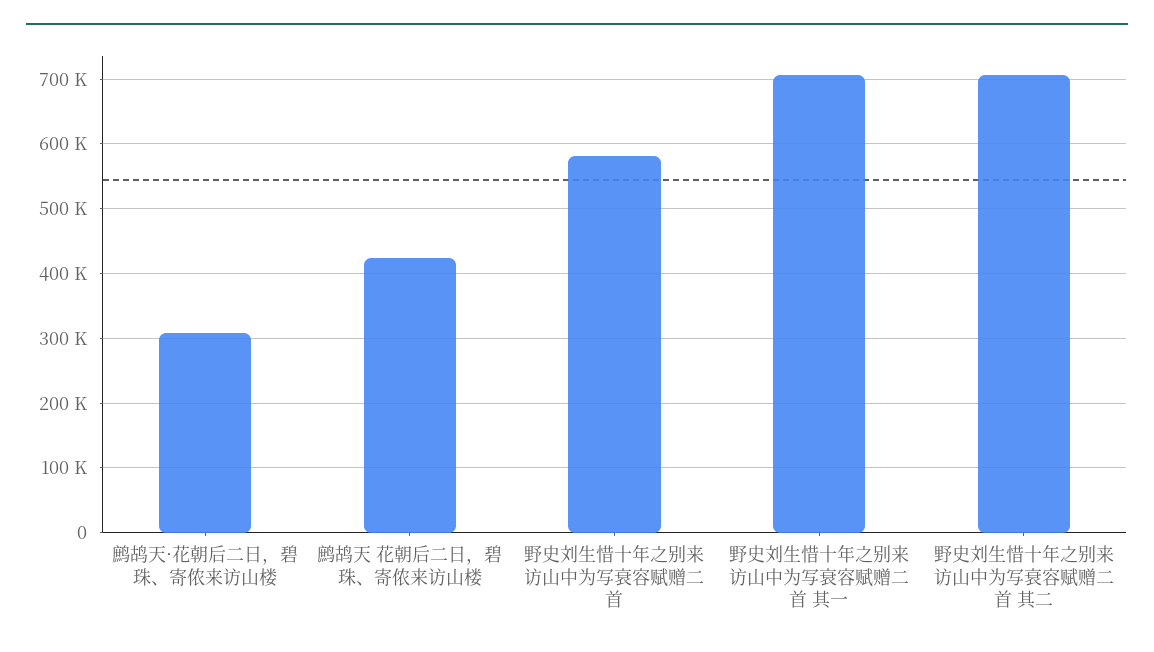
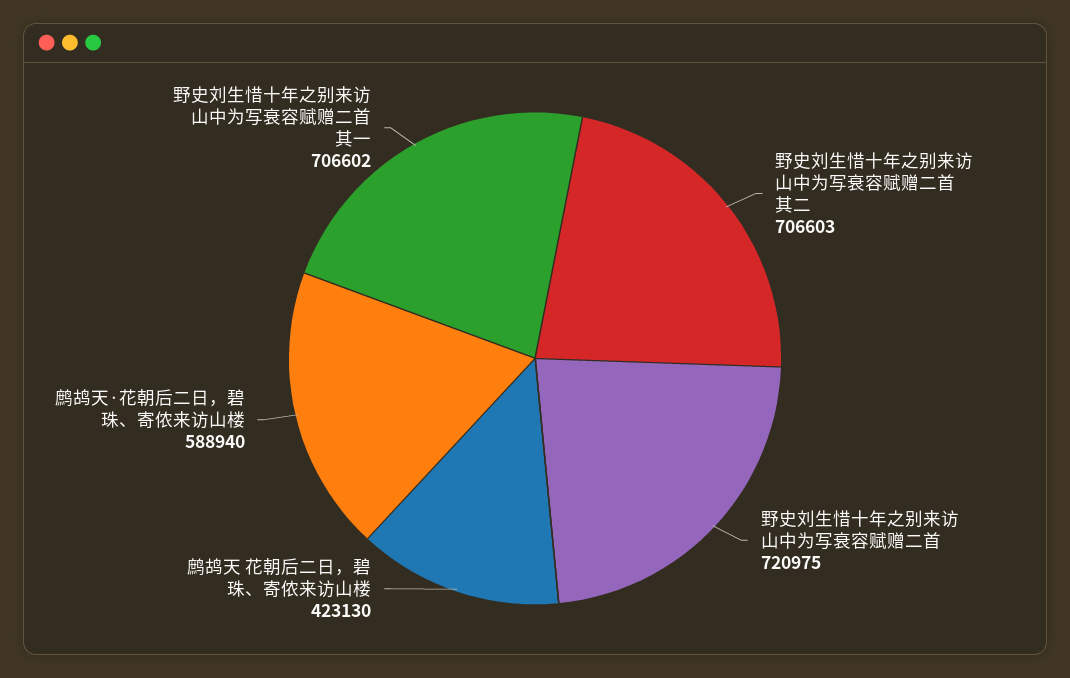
  {
-   "鹧鸪天·花朝后二日，碧珠、寄侬来访山楼": 310000,
+   "鹧鸪天·花朝后二日，碧珠、寄侬来访山楼": 588940,
    "鹧鸪天 花朝后二日，碧珠、寄侬来访山楼": 423130,
-   "野史刘生惜十年之别来访山中为写衰容赋赠二首": 580000,
+   "野史刘生惜十年之别来访山中为写衰容赋赠二首": 720975,
    "野史刘生惜十年之别来访山中为写衰容赋赠二首 其一": 706602,
    "野史刘生惜十年之别来访山中为写衰容赋赠二首 其二": 706603
  }

